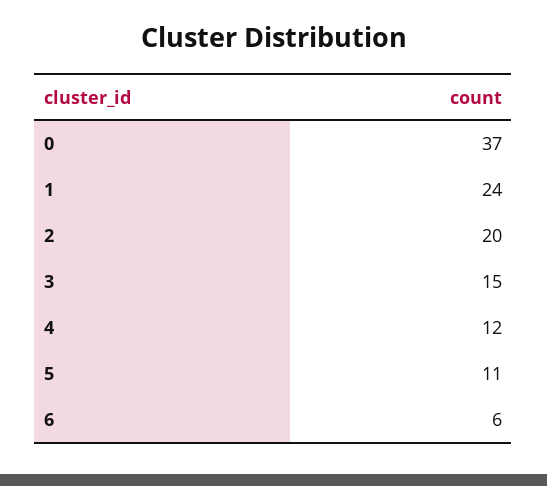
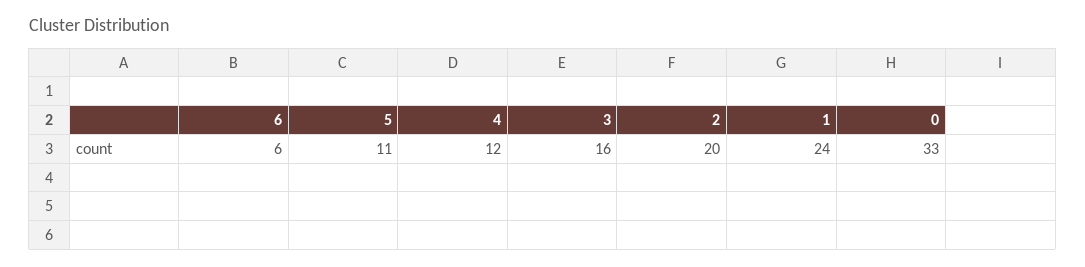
  {
-   "0": 37,
+   "0": 33,
    "1": 24,
    "2": 20,
-   "3": 15,
+   "3": 16,
    "4": 12,
    "5": 11,
    "6": 6
  }

